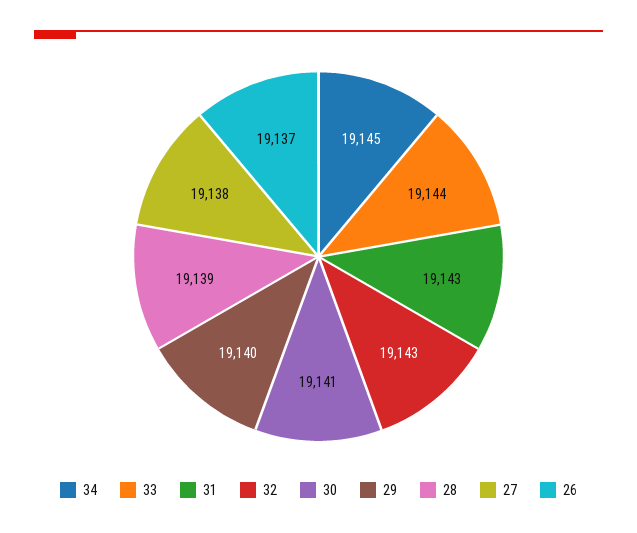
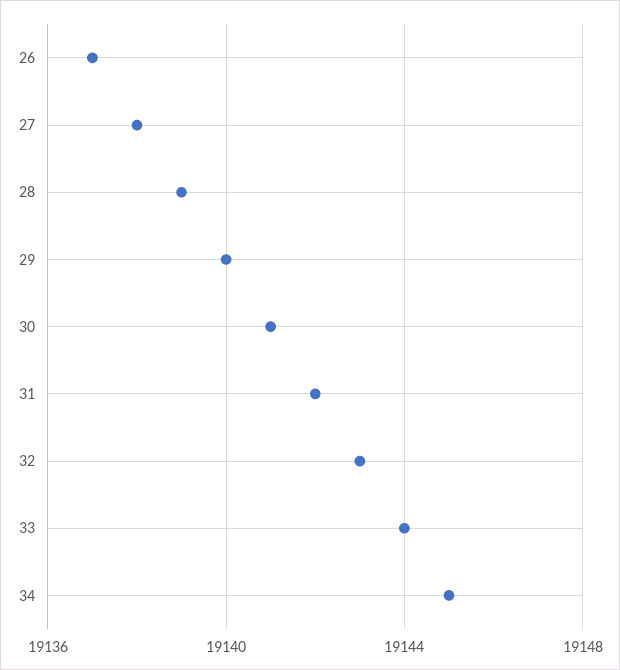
  {
    "34": 19145,
    "33": 19144,
-   "31": 19143,
+   "31": 19142,
    "32": 19143,
    "30": 19141,
    "29": 19140,
    "28": 19139,
    "27": 19138,
    "26": 19137
  }

